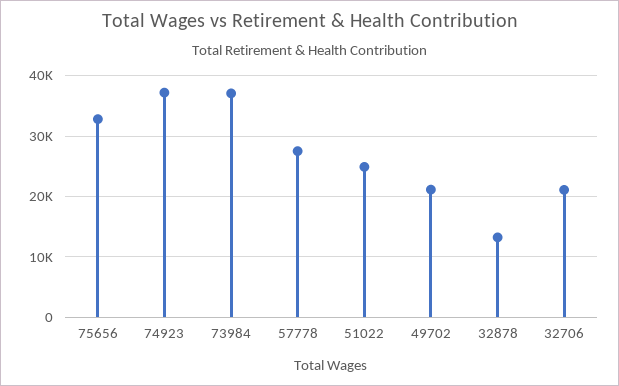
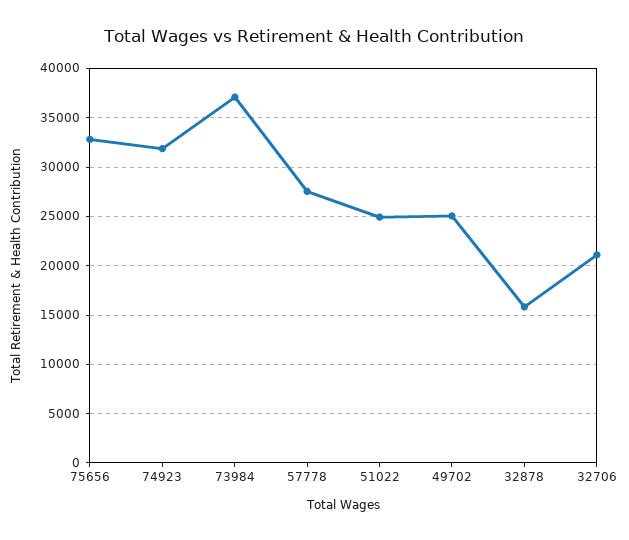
  {
    "75656": 33000,
-   "74923": 37000,
+   "74923": 32000,
    "73984": 37000,
    "57778": 28000,
    "51022": 25000,
-   "49702": 21000,
+   "49702": 25000,
-   "32878": 13000,
+   "32878": 16000,
    "32706": 21000
  }

